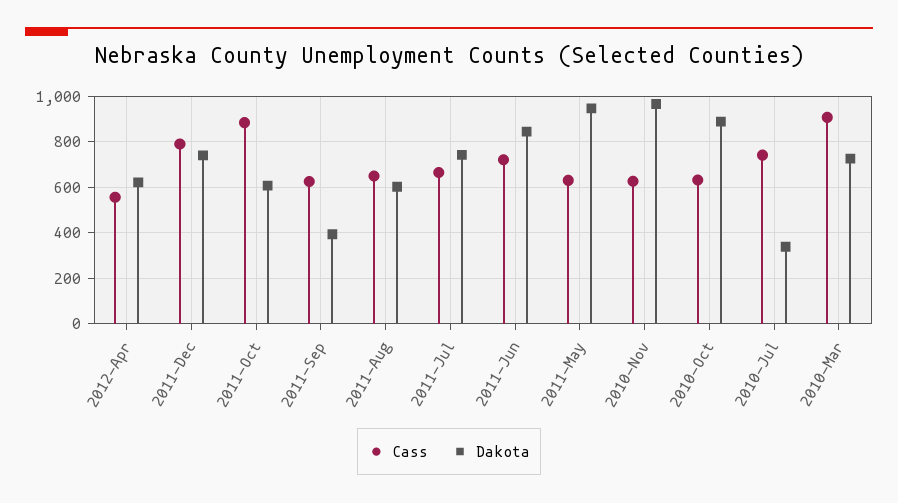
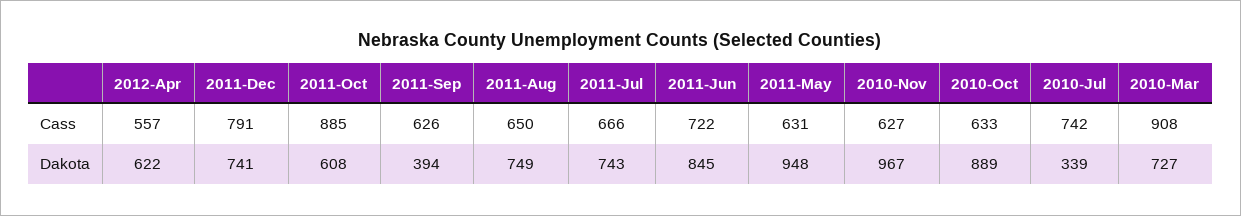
  {
    "Cass": {
      "2012-Apr": 557,
      "2011-Dec": 791,
      "2011-Oct": 885,
      "2011-Sep": 626,
      "2011-Aug": 650,
      "2011-Jul": 666,
      "2011-Jun": 722,
      "2011-May": 631,
      "2010-Nov": 627,
      "2010-Oct": 633,
      "2010-Jul": 742,
      "2010-Mar": 908
    },
    "Dakota": {
      "2012-Apr": 622,
      "2011-Dec": 741,
      "2011-Oct": 608,
      "2011-Sep": 394,
-     "2011-Aug": 600,
+     "2011-Aug": 749,
      "2011-Jul": 743,
      "2011-Jun": 845,
      "2011-May": 948,
      "2010-Nov": 967,
      "2010-Oct": 889,
      "2010-Jul": 339,
      "2010-Mar": 727
    }
  }

